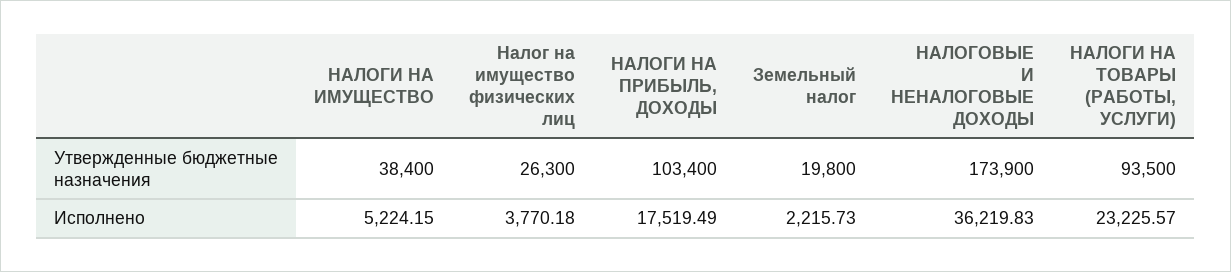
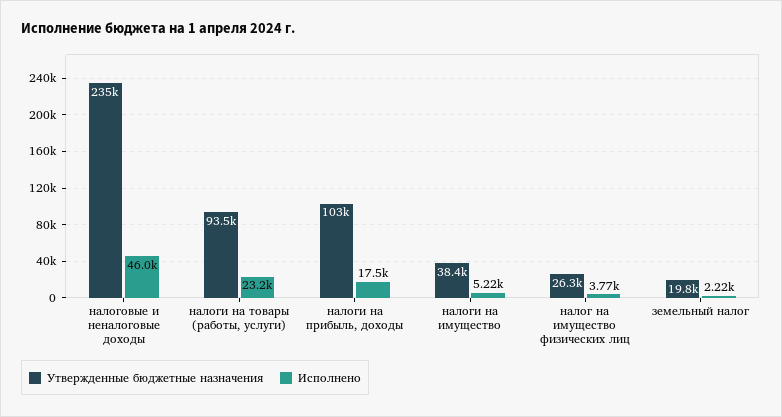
  {
    "Утвержденные бюджетные назначения": {
      "НАЛОГИ НА ИМУЩЕСТВО": 38400,
      "Налог на имущество физических лиц": 26300,
      "НАЛОГИ НА ПРИБЫЛЬ, ДОХОДЫ": 103400,
      "Земельный налог": 19800,
-     "НАЛОГОВЫЕ И НЕНАЛОГОВЫЕ ДОХОДЫ": 173900,
+     "НАЛОГОВЫЕ И НЕНАЛОГОВЫЕ ДОХОДЫ": 235000,
      "НАЛОГИ НА ТОВАРЫ (РАБОТЫ, УСЛУГИ)": 93500
    },
    "Исполнено": {
      "НАЛОГИ НА ИМУЩЕСТВО": 5224.15,
      "Налог на имущество физических лиц": 3770.18,
      "НАЛОГИ НА ПРИБЫЛЬ, ДОХОДЫ": 17519.49,
      "Земельный налог": 2215.73,
-     "НАЛОГОВЫЕ И НЕНАЛОГОВЫЕ ДОХОДЫ": 36219.83,
+     "НАЛОГОВЫЕ И НЕНАЛОГОВЫЕ ДОХОДЫ": 46000,
      "НАЛОГИ НА ТОВАРЫ (РАБОТЫ, УСЛУГИ)": 23225.57
    }
  }

